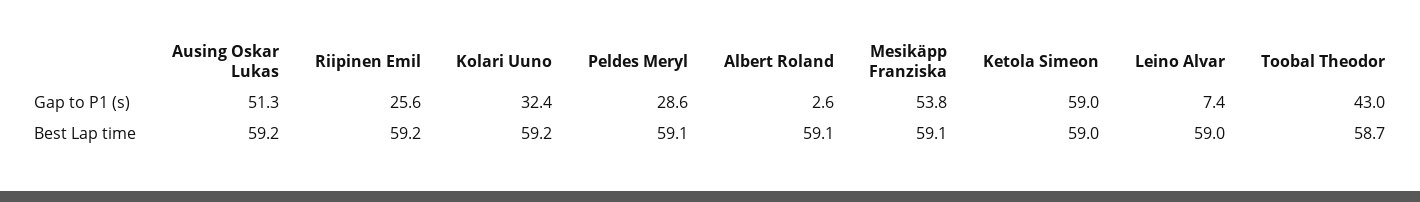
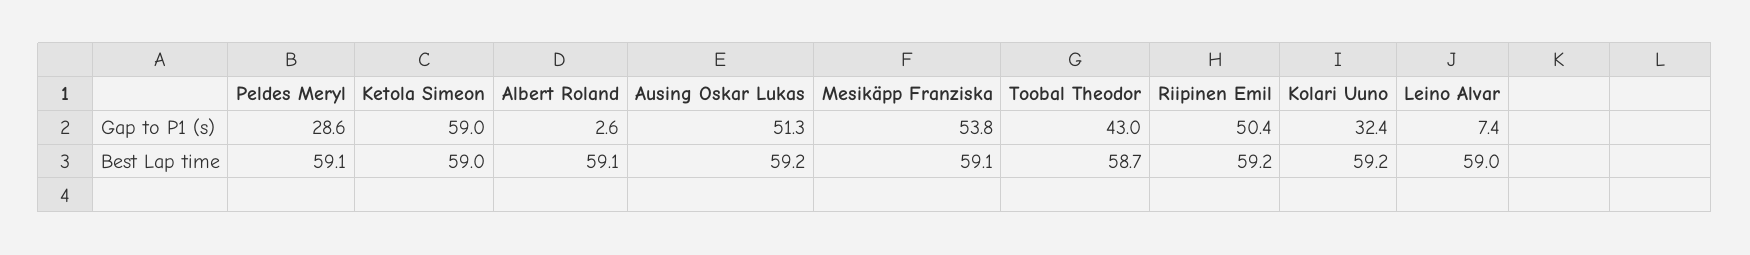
  {
    "Ausing Oskar Lukas": {
      "Gap to P1 (s)": 51.3,
      "Best Lap time": 59.2
    },
    "Riipinen Emil": {
-     "Gap to P1 (s)": 25.6,
+     "Gap to P1 (s)": 50.4,
      "Best Lap time": 59.2
    },
    "Kolari Uuno": {
      "Gap to P1 (s)": 32.4,
      "Best Lap time": 59.2
    },
    "Peldes Meryl": {
      "Gap to P1 (s)": 28.6,
      "Best Lap time": 59.1
    },
    "Albert Roland": {
      "Gap to P1 (s)": 2.6,
      "Best Lap time": 59.1
    },
    "Mesikäpp Franziska": {
      "Gap to P1 (s)": 53.8,
      "Best Lap time": 59.1
    },
    "Ketola Simeon": {
      "Gap to P1 (s)": 59,
      "Best Lap time": 59
    },
    "Leino Alvar": {
      "Gap to P1 (s)": 7.4,
      "Best Lap time": 59
    },
    "Toobal Theodor": {
      "Gap to P1 (s)": 43,
      "Best Lap time": 58.7
    }
  }

